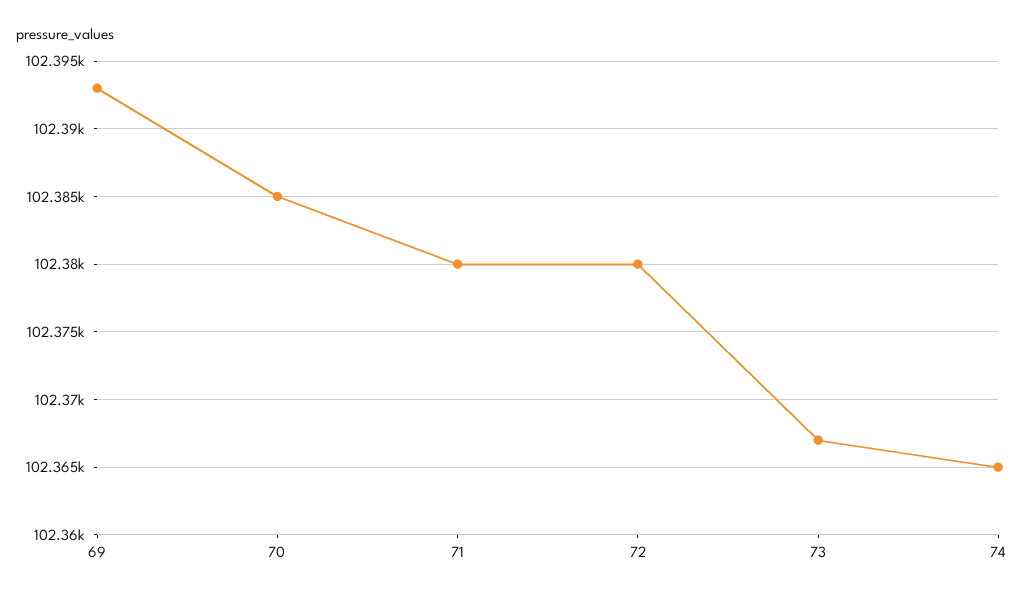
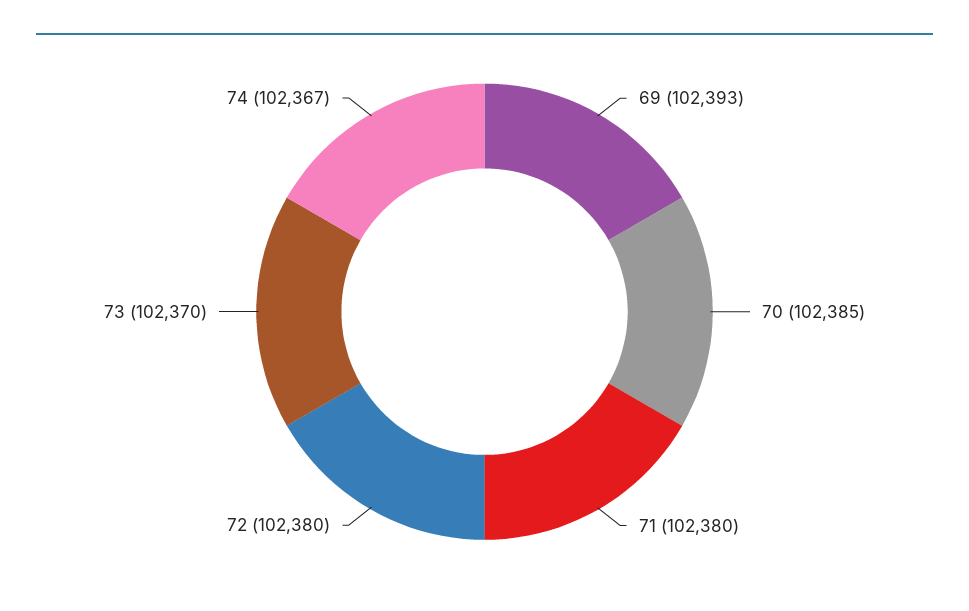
  {
    "69": 102393,
    "70": 102385,
    "71": 102380,
    "72": 102380,
-   "73": 102367,
+   "73": 102370,
-   "74": 102365
+   "74": 102367
  }

